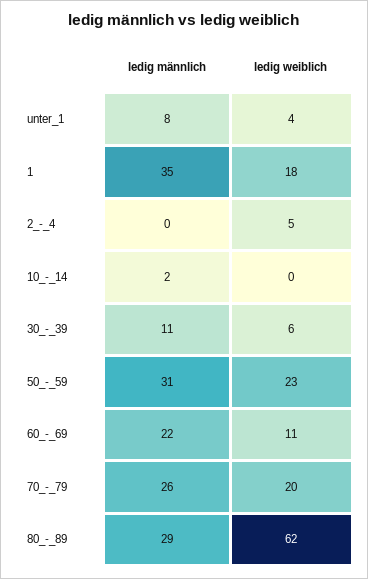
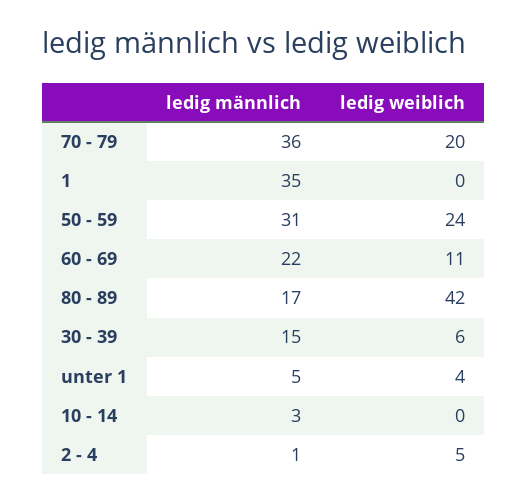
  {
    "ledig männlich": {
-     "unter_1": 8,
+     "unter_1": 5,
      "1": 35,
-     "2_-_4": 0,
+     "2_-_4": 1,
-     "10_-_14": 2,
+     "10_-_14": 3,
-     "30_-_39": 11,
+     "30_-_39": 15,
      "50_-_59": 31,
      "60_-_69": 22,
-     "70_-_79": 26,
+     "70_-_79": 36,
-     "80_-_89": 29
+     "80_-_89": 17
    },
    "ledig weiblich": {
      "unter_1": 4,
-     "1": 18,
+     "1": 0,
      "2_-_4": 5,
      "10_-_14": 0,
      "30_-_39": 6,
-     "50_-_59": 23,
+     "50_-_59": 24,
      "60_-_69": 11,
      "70_-_79": 20,
-     "80_-_89": 62
+     "80_-_89": 42
    }
  }

